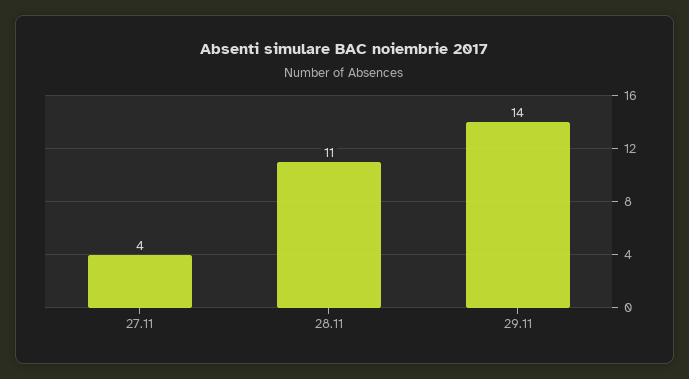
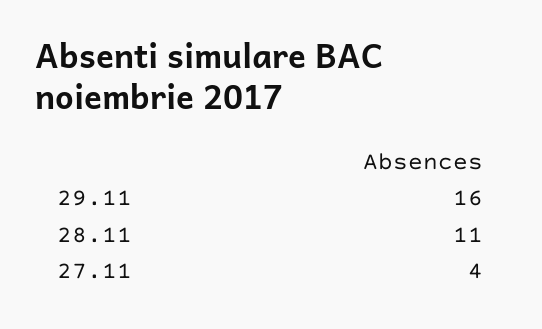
  {
    "27.11": 4,
    "28.11": 11,
-   "29.11": 14
+   "29.11": 16
  }

